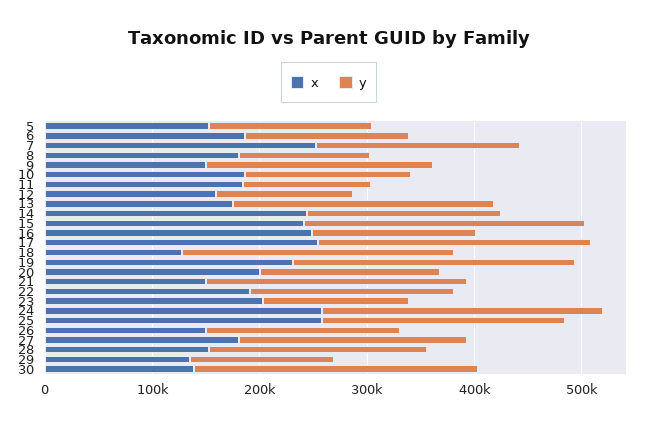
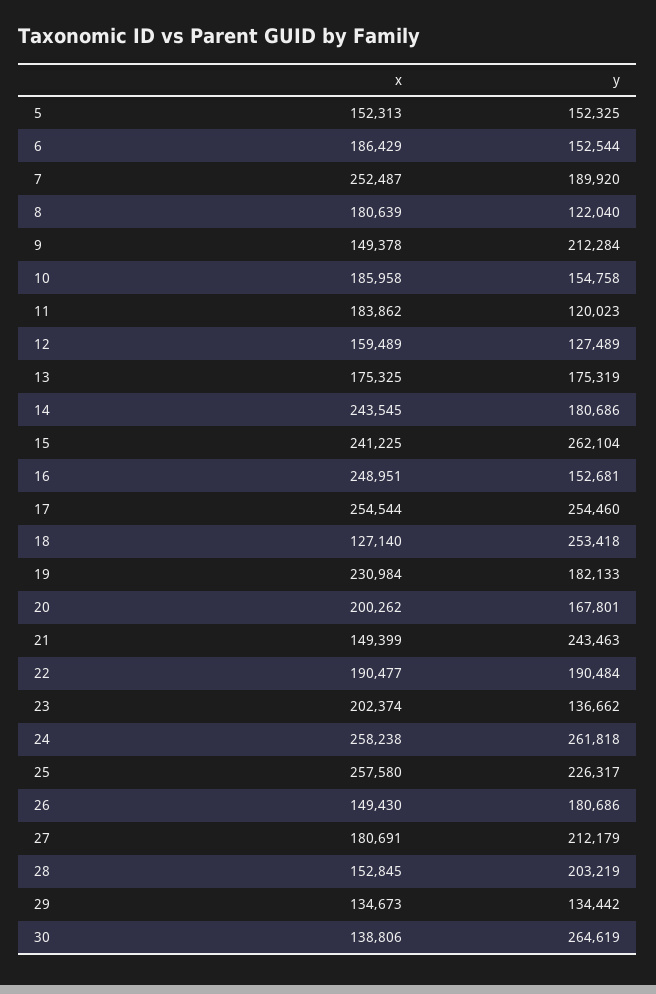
  {
    "x": {
      "5": 152313,
      "6": 186429,
      "7": 252487,
      "8": 180639,
      "9": 149378,
      "10": 185958,
      "11": 183862,
      "12": 159489,
      "13": 175325,
      "14": 243545,
      "15": 241225,
      "16": 248951,
      "17": 254544,
      "18": 127140,
      "19": 230984,
      "20": 200262,
      "21": 149399,
      "22": 190477,
      "23": 202374,
      "24": 258238,
      "25": 257580,
      "26": 149430,
      "27": 180691,
      "28": 152845,
      "29": 134673,
      "30": 138806
    },
    "y": {
      "5": 152325,
      "6": 152544,
      "7": 189920,
      "8": 122040,
      "9": 212284,
      "10": 154758,
      "11": 120023,
      "12": 127489,
-     "13": 240000,
+     "13": 175319,
      "14": 180686,
      "15": 262104,
      "16": 152681,
      "17": 254460,
      "18": 253418,
-     "19": 260000,
+     "19": 182133,
      "20": 167801,
      "21": 243463,
      "22": 190484,
      "23": 136662,
      "24": 261818,
      "25": 226317,
      "26": 180686,
      "27": 212179,
      "28": 203219,
      "29": 134442,
      "30": 264619
    }
  }

